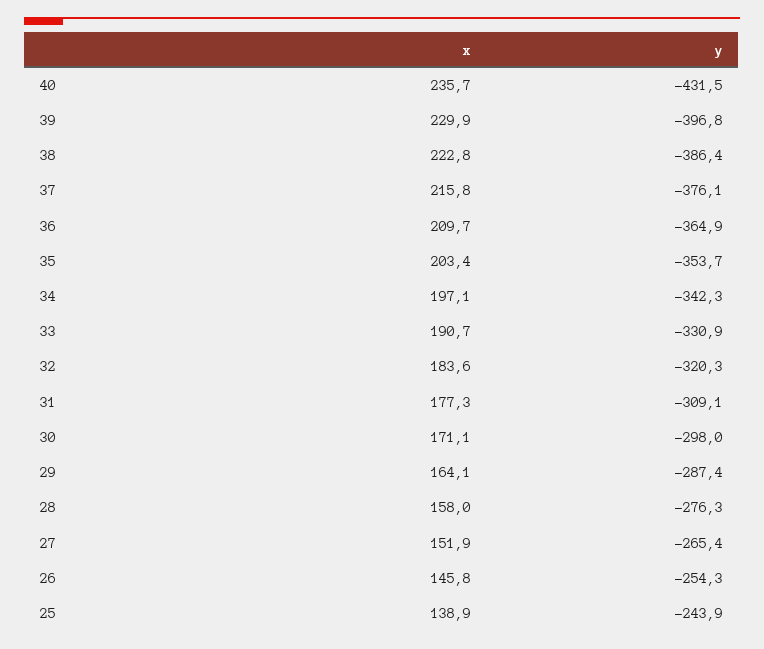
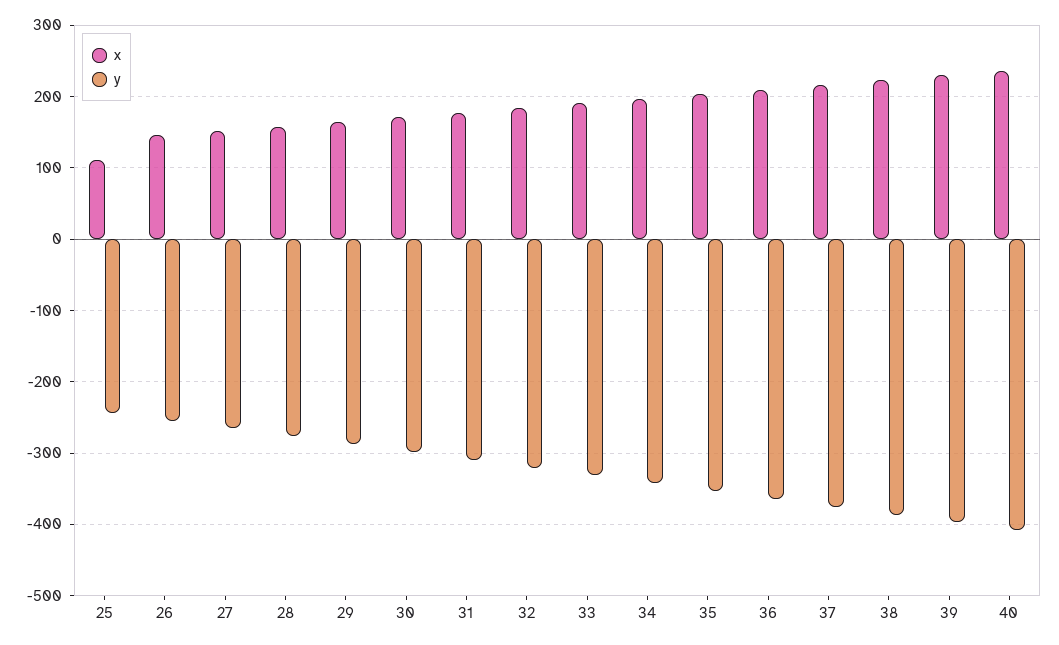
  {
    "x": {
      "40": 235.7,
      "39": 229.9,
      "38": 222.8,
      "37": 215.8,
      "36": 209.7,
      "35": 203.4,
      "34": 197.1,
      "33": 190.7,
      "32": 183.6,
      "31": 177.3,
      "30": 171.1,
      "29": 164.1,
      "28": 158,
      "27": 151.9,
      "26": 145.8,
-     "25": 138.9
+     "25": 110
    },
    "y": {
-     "40": -431.5,
+     "40": -410,
      "39": -396.8,
      "38": -386.4,
      "37": -376.1,
      "36": -364.9,
      "35": -353.7,
      "34": -342.3,
      "33": -330.9,
      "32": -320.3,
      "31": -309.1,
      "30": -298,
      "29": -287.4,
      "28": -276.3,
      "27": -265.4,
      "26": -254.3,
      "25": -243.9
    }
  }

